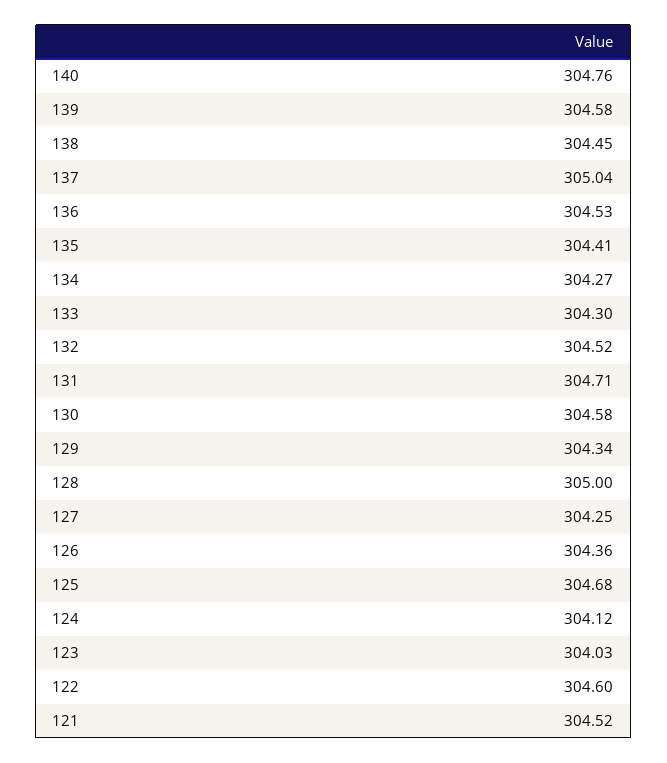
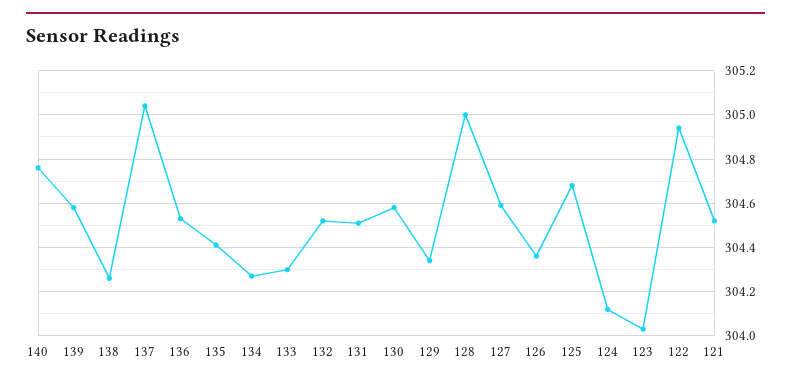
  {
    "140": 304.76,
    "139": 304.58,
-   "138": 304.45,
+   "138": 304.25,
    "137": 305.04,
    "136": 304.53,
    "135": 304.41,
    "134": 304.27,
    "133": 304.3,
    "132": 304.52,
-   "131": 304.71,
+   "131": 304.5,
    "130": 304.58,
    "129": 304.34,
    "128": 305,
-   "127": 304.25,
+   "127": 304.6,
    "126": 304.36,
    "125": 304.68,
    "124": 304.12,
    "123": 304.03,
-   "122": 304.6,
+   "122": 304.95,
    "121": 304.52
  }

